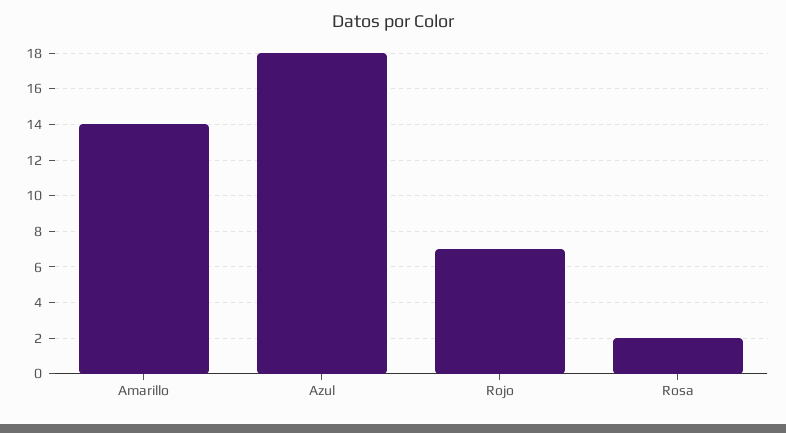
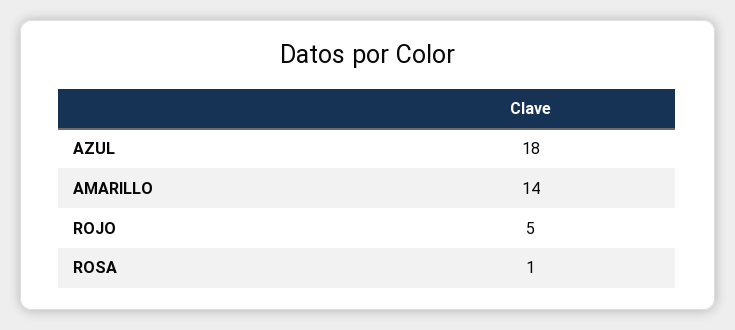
  {
    "Amarillo": 14,
    "Azul": 18,
-   "Rojo": 7,
+   "Rojo": 5,
-   "Rosa": 2
+   "Rosa": 1
  }

